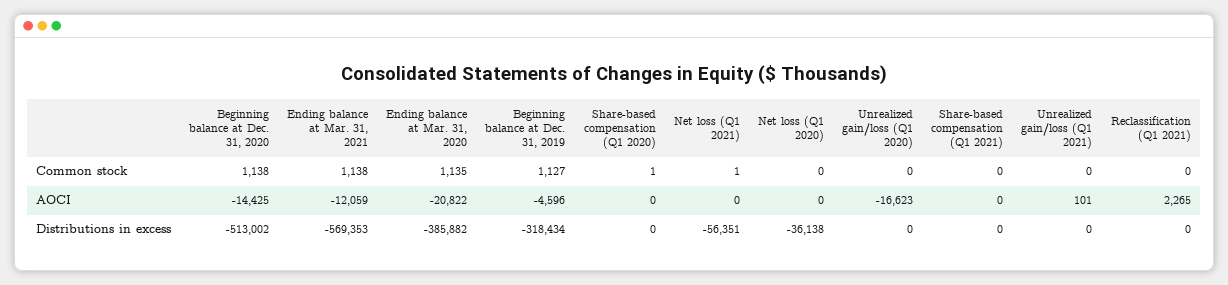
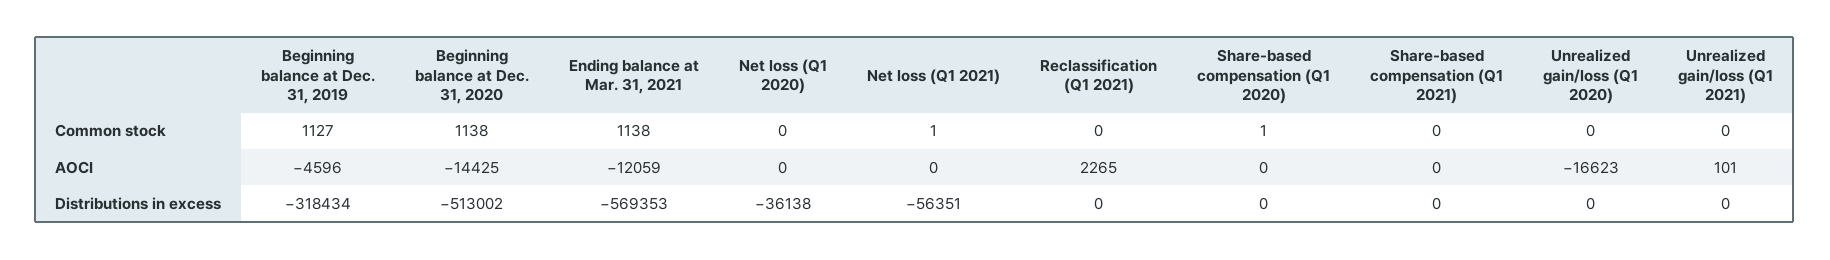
  {
    "Beginning balance at Dec. 31, 2020": {
      "Common stock": 1138,
      "AOCI": -14425,
      "Distributions in excess": -513002
    },
    "Ending balance at Mar. 31, 2021": {
      "Common stock": 1138,
      "AOCI": -12059,
      "Distributions in excess": -569353
    },
-   "Ending balance at Mar. 31, 2020": {
-     "Common stock": 1135,
-     "AOCI": -20822,
-     "Distributions in excess": -385882
-   },
    "Beginning balance at Dec. 31, 2019": {
      "Common stock": 1127,
      "AOCI": -4596,
      "Distributions in excess": -318434
    },
    "Share-based compensation (Q1 2020)": {
      "Common stock": 1,
      "AOCI": 0,
      "Distributions in excess": 0
    },
    "Net loss (Q1 2021)": {
      "Common stock": 1,
      "AOCI": 0,
      "Distributions in excess": -56351
    },
    "Net loss (Q1 2020)": {
      "Common stock": 0,
      "AOCI": 0,
      "Distributions in excess": -36138
    },
    "Unrealized gain/loss (Q1 2020)": {
      "Common stock": 0,
      "AOCI": -16623,
      "Distributions in excess": 0
    },
    "Share-based compensation (Q1 2021)": {
      "Common stock": 0,
      "AOCI": 0,
      "Distributions in excess": 0
    },
    "Unrealized gain/loss (Q1 2021)": {
      "Common stock": 0,
      "AOCI": 101,
      "Distributions in excess": 0
    },
    "Reclassification (Q1 2021)": {
      "Common stock": 0,
      "AOCI": 2265,
      "Distributions in excess": 0
    }
  }

